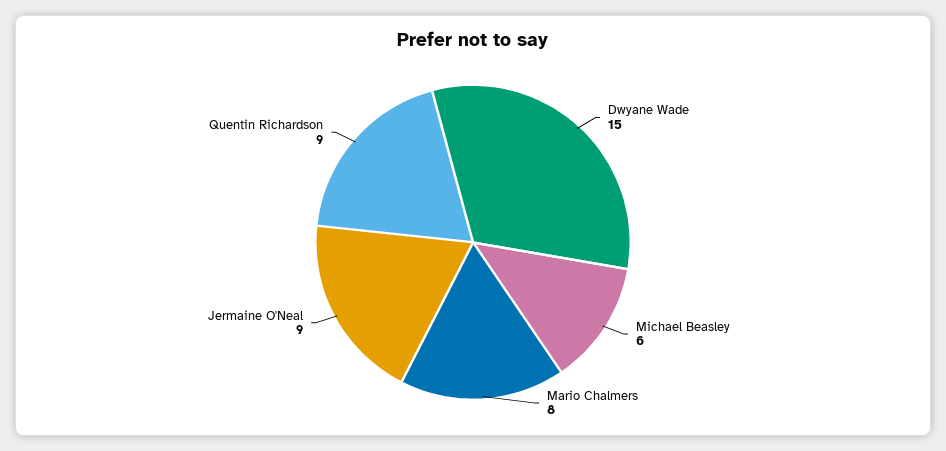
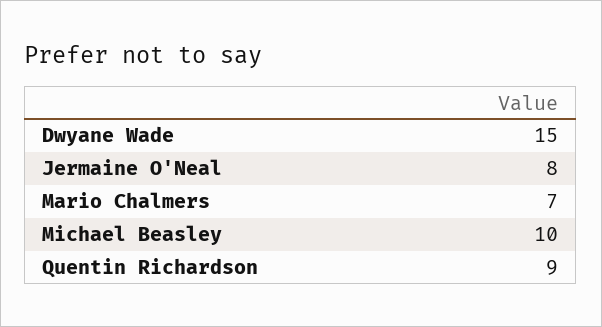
  {
    "Dwyane Wade": 15,
-   "Michael Beasley": 6,
+   "Michael Beasley": 10,
-   "Mario Chalmers": 8,
+   "Mario Chalmers": 7,
-   "Jermaine O'Neal": 9,
+   "Jermaine O'Neal": 8,
    "Quentin Richardson": 9
  }

